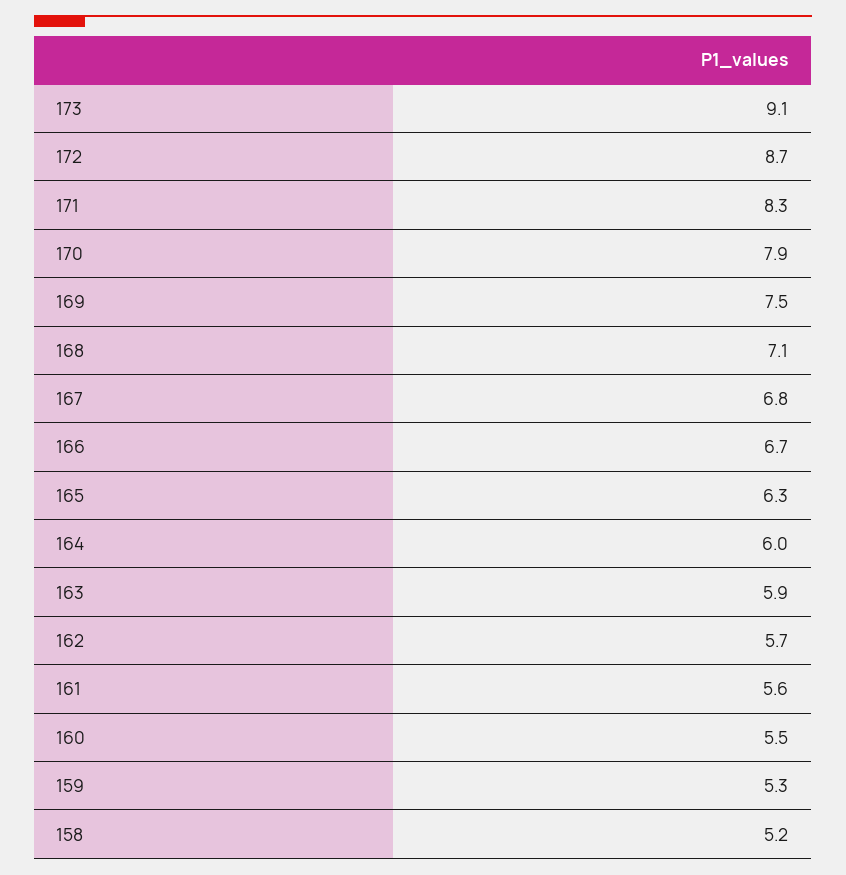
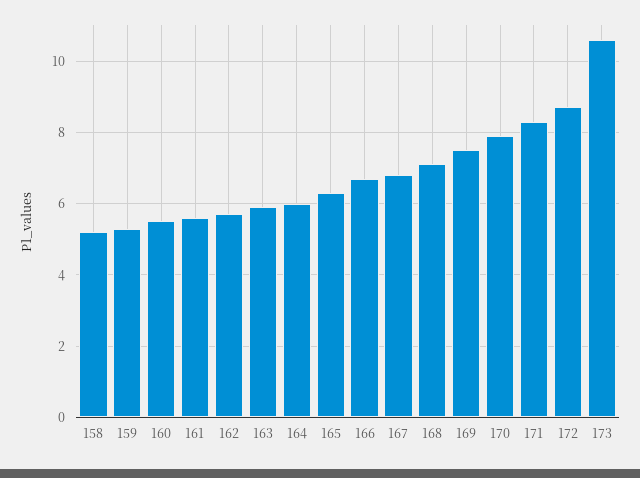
  {
-   "173": 9.1,
+   "173": 10.5,
    "172": 8.7,
    "171": 8.3,
    "170": 7.9,
    "169": 7.5,
    "168": 7.1,
    "167": 6.8,
    "166": 6.7,
    "165": 6.3,
    "164": 6,
    "163": 5.9,
    "162": 5.7,
    "161": 5.6,
    "160": 5.5,
    "159": 5.3,
    "158": 5.2
  }

